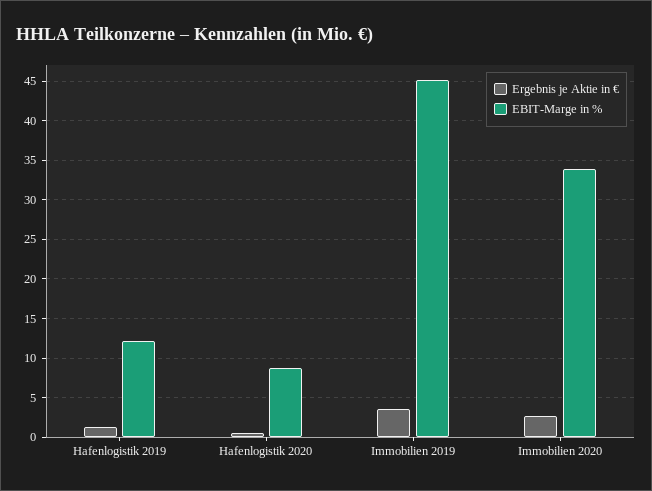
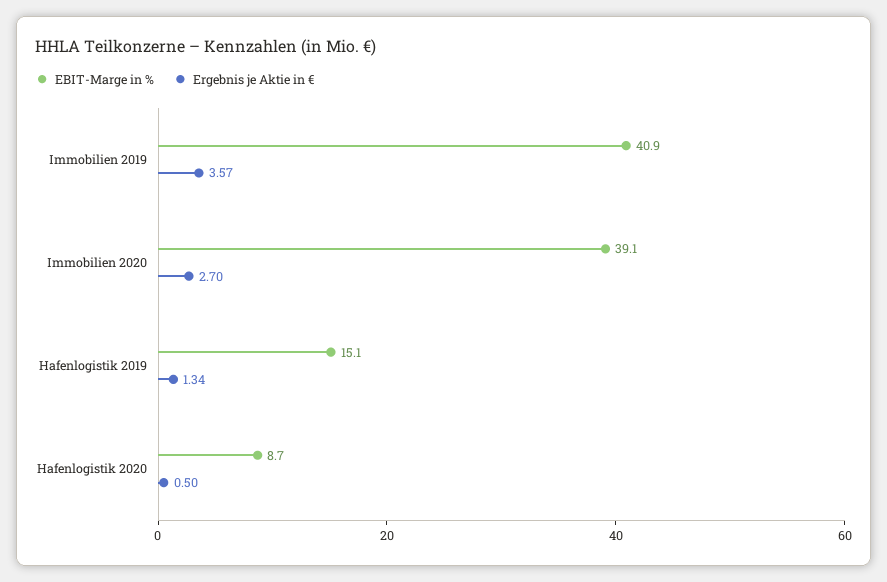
  {
    "Ergebnis je Aktie in €": {
      "Hafenlogistik 2019": 1.34,
      "Hafenlogistik 2020": 0.5,
      "Immobilien 2019": 3.57,
      "Immobilien 2020": 2.7
    },
    "EBIT-Marge in %": {
-     "Hafenlogistik 2019": 12,
+     "Hafenlogistik 2019": 15.1,
      "Hafenlogistik 2020": 8.7,
-     "Immobilien 2019": 45,
+     "Immobilien 2019": 40.9,
-     "Immobilien 2020": 34
+     "Immobilien 2020": 39.1
    }
  }

